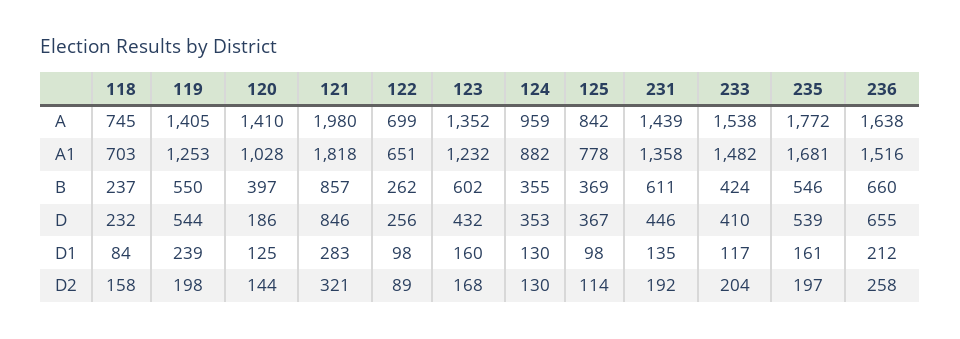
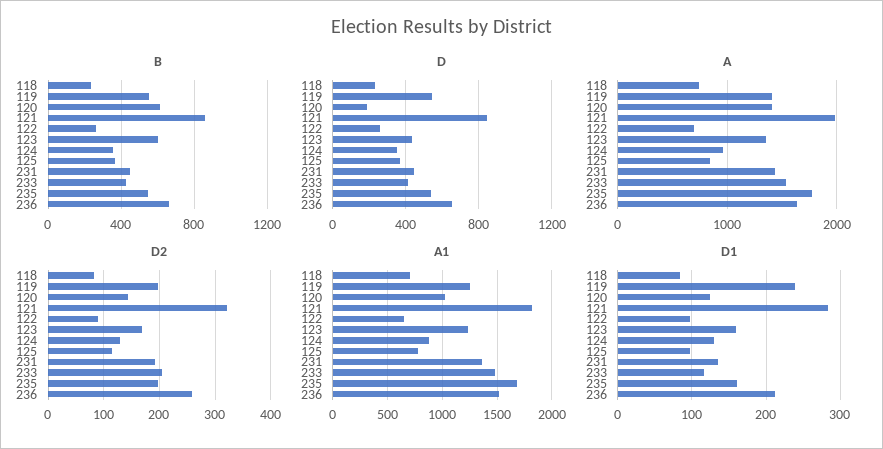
  {
    "A": {
      "118": 745,
      "119": 1405,
      "120": 1410,
      "121": 1980,
      "122": 699,
      "123": 1352,
      "124": 959,
      "125": 842,
      "231": 1439,
      "233": 1538,
      "235": 1772,
      "236": 1638
    },
    "A1": {
      "118": 703,
      "119": 1253,
      "120": 1028,
      "121": 1818,
      "122": 651,
      "123": 1232,
      "124": 882,
      "125": 778,
      "231": 1358,
      "233": 1482,
      "235": 1681,
      "236": 1516
    },
    "B": {
      "118": 237,
      "119": 550,
-     "120": 397,
+     "120": 600,
      "121": 857,
      "122": 262,
      "123": 602,
      "124": 355,
      "125": 369,
-     "231": 611,
+     "231": 450,
      "233": 424,
      "235": 546,
      "236": 660
    },
    "D": {
      "118": 232,
      "119": 544,
      "120": 186,
      "121": 846,
      "122": 256,
      "123": 432,
      "124": 353,
      "125": 367,
      "231": 446,
      "233": 410,
      "235": 539,
      "236": 655
    },
    "D1": {
      "118": 84,
      "119": 239,
      "120": 125,
      "121": 283,
      "122": 98,
      "123": 160,
      "124": 130,
      "125": 98,
      "231": 135,
      "233": 117,
      "235": 161,
      "236": 212
    },
    "D2": {
-     "118": 158,
+     "118": 80,
      "119": 198,
      "120": 144,
      "121": 321,
      "122": 89,
      "123": 168,
      "124": 130,
      "125": 114,
      "231": 192,
      "233": 204,
      "235": 197,
      "236": 258
    }
  }

